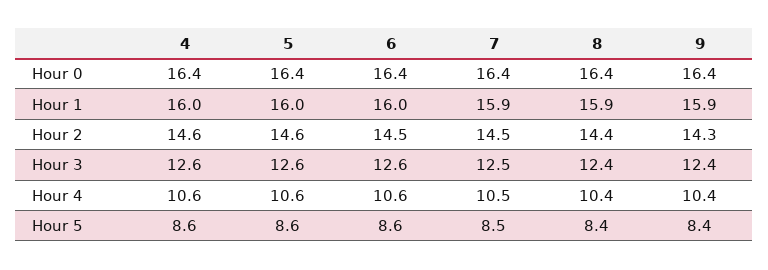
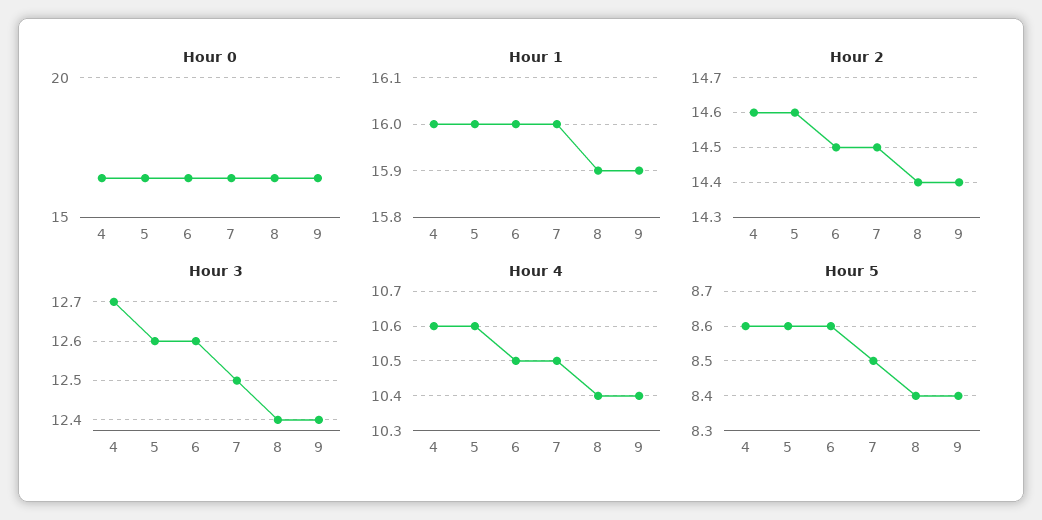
  {
    "Hour 0": {
      "4": 16.4,
      "5": 16.4,
      "6": 16.4,
      "7": 16.4,
      "8": 16.4,
      "9": 16.4
    },
    "Hour 1": {
      "4": 16,
      "5": 16,
      "6": 16,
-     "7": 15.9,
+     "7": 16,
      "8": 15.9,
      "9": 15.9
    },
    "Hour 2": {
      "4": 14.6,
      "5": 14.6,
      "6": 14.5,
      "7": 14.5,
      "8": 14.4,
-     "9": 14.3
+     "9": 14.4
    },
    "Hour 3": {
-     "4": 12.6,
+     "4": 12.7,
      "5": 12.6,
      "6": 12.6,
      "7": 12.5,
      "8": 12.4,
      "9": 12.4
    },
    "Hour 4": {
      "4": 10.6,
      "5": 10.6,
-     "6": 10.6,
+     "6": 10.5,
      "7": 10.5,
      "8": 10.4,
      "9": 10.4
    },
    "Hour 5": {
      "4": 8.6,
      "5": 8.6,
      "6": 8.6,
      "7": 8.5,
      "8": 8.4,
      "9": 8.4
    }
  }

